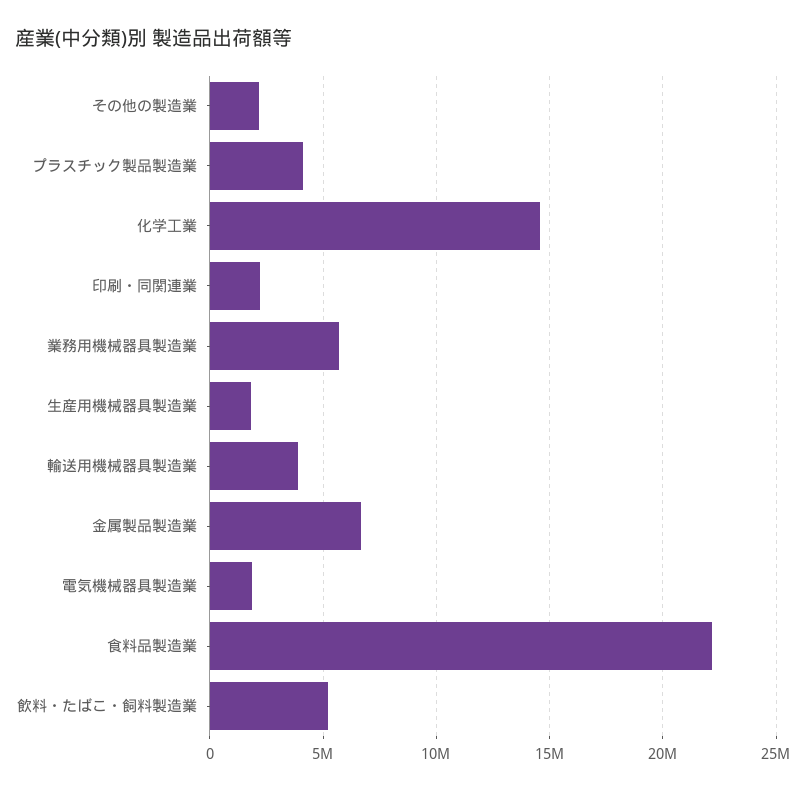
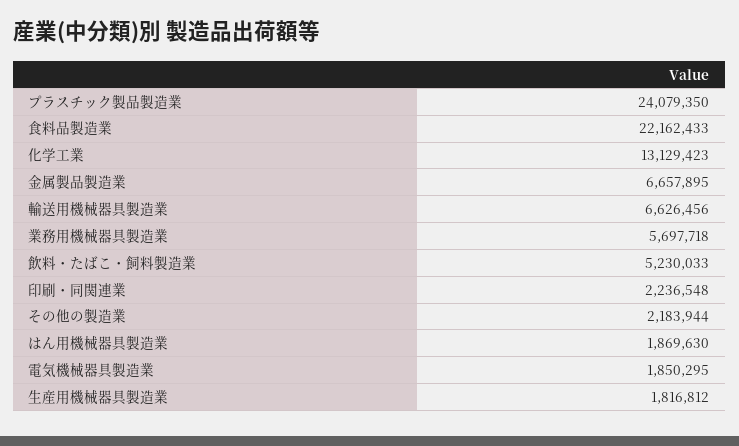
  {
    "その他の製造業": 2183944,
-   "プラスチック製品製造業": 4000000,
+   "プラスチック製品製造業": 24079350,
-   "化学工業": 14500000,
+   "化学工業": 13129423,
    "印刷・同関連業": 2236548,
    "業務用機械器具製造業": 5697718,
    "生産用機械器具製造業": 1816812,
-   "輸送用機械器具製造業": 4000000,
+   "輸送用機械器具製造業": 6626456,
    "金属製品製造業": 6657895,
    "電気機械器具製造業": 1850295,
    "食料品製造業": 22162433,
-   "飲料・たばこ・飼料製造業": 5230033
+   "飲料・たばこ・飼料製造業": 5230033,
+   "はん用機械器具製造業": 1869630
  }

